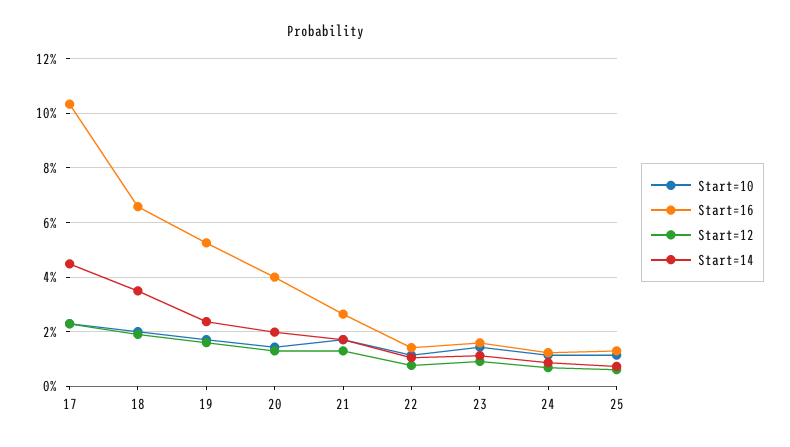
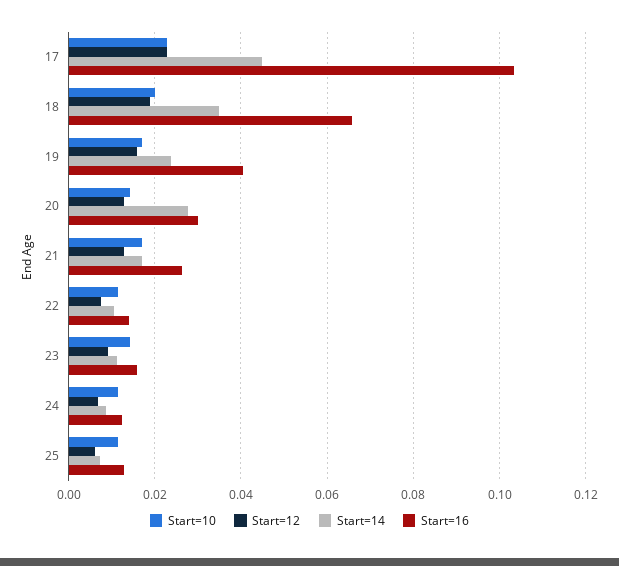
  {
    "Start=10": {
      "17": 0.022,
      "18": 0.02,
      "19": 0.018,
      "20": 0.014,
      "21": 0.018,
      "22": 0.012,
      "23": 0.014,
      "24": 0.012,
      "25": 0.012
    },
    "Start=16": {
      "17": 0.104,
      "18": 0.066,
-     "19": 0.0525,
+     "19": 0.04,
-     "20": 0.04,
+     "20": 0.03,
      "21": 0.026,
      "22": 0.014,
      "23": 0.016,
      "24": 0.012,
      "25": 0.012
    },
    "Start=12": {
      "17": 0.022,
      "18": 0.02,
      "19": 0.016,
      "20": 0.012,
      "21": 0.012,
      "22": 0.008,
      "23": 0.01,
      "24": 0.006,
      "25": 0.006
    },
    "Start=14": {
      "17": 0.044,
      "18": 0.034,
      "19": 0.024,
-     "20": 0.02,
+     "20": 0.028,
      "21": 0.018,
      "22": 0.01,
      "23": 0.012,
      "24": 0.008,
      "25": 0.008
    }
  }

